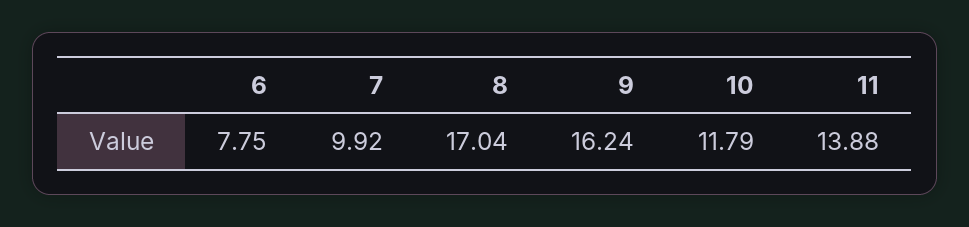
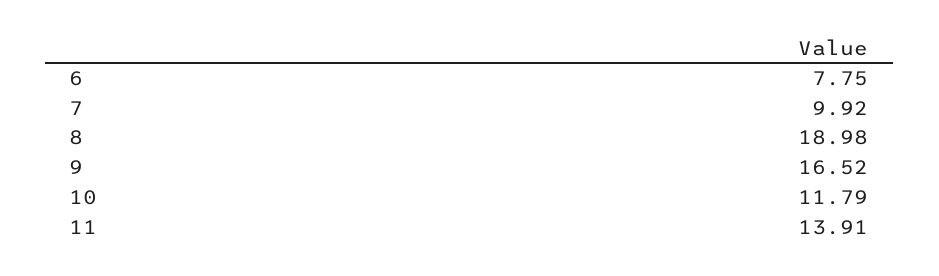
  {
    "6": 7.75,
    "7": 9.92,
-   "8": 17.04,
+   "8": 18.98,
-   "9": 16.24,
+   "9": 16.52,
    "10": 11.79,
-   "11": 13.88
+   "11": 13.91
  }

